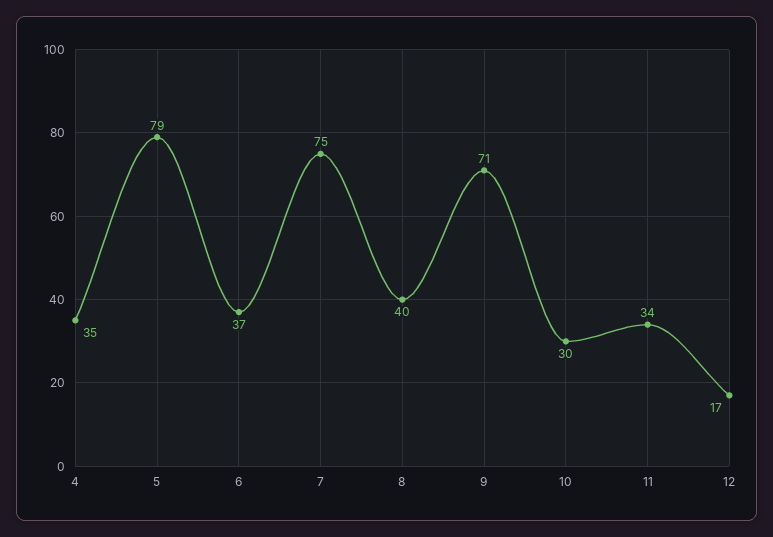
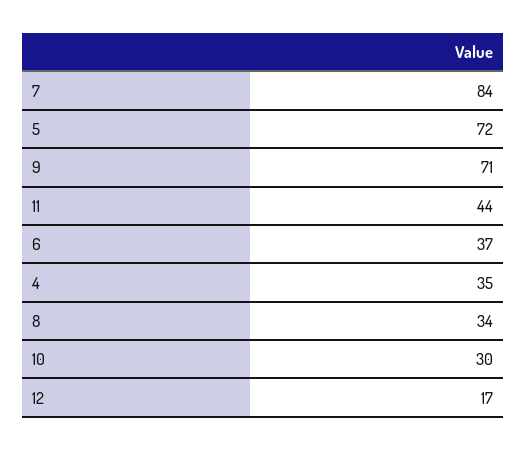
  {
    "4": 35,
-   "5": 79,
+   "5": 72,
    "6": 37,
-   "7": 75,
+   "7": 84,
-   "8": 40,
+   "8": 34,
    "9": 71,
    "10": 30,
-   "11": 34,
+   "11": 44,
    "12": 17
  }

